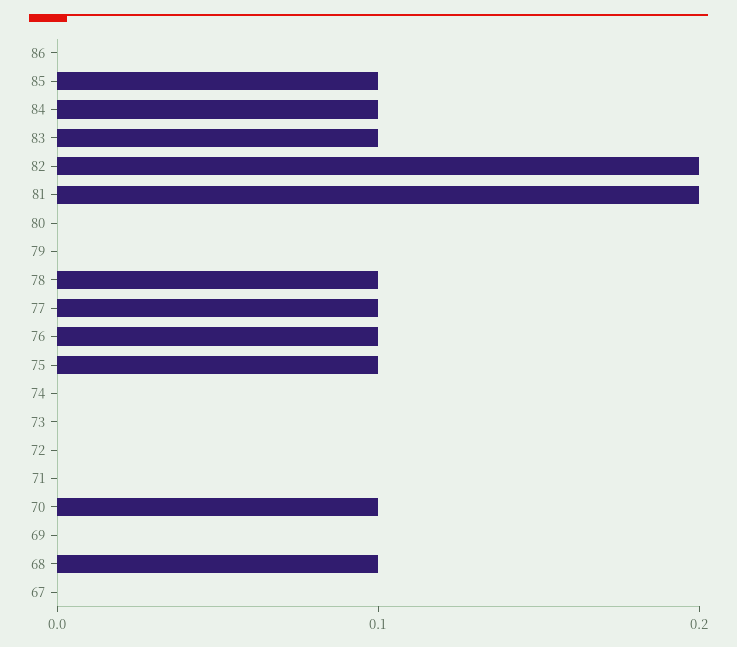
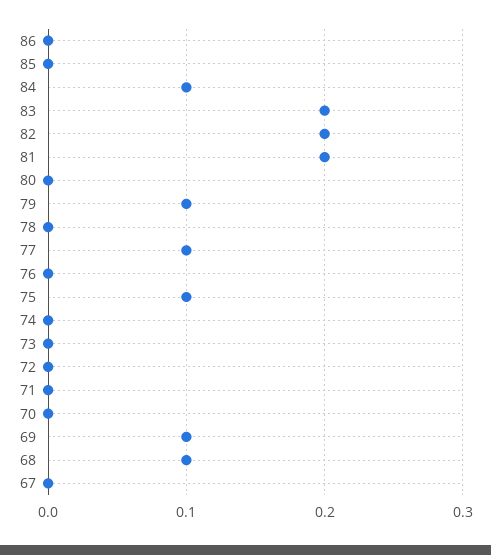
  {
    "86": 0,
-   "85": 0.1,
+   "85": 0,
    "84": 0.1,
-   "83": 0.1,
+   "83": 0.2,
    "82": 0.2,
    "81": 0.2,
    "80": 0,
-   "79": 0,
+   "79": 0.1,
-   "78": 0.1,
+   "78": 0,
    "77": 0.1,
-   "76": 0.1,
+   "76": 0,
    "75": 0.1,
    "74": 0,
    "73": 0,
    "72": 0,
    "71": 0,
-   "70": 0.1,
+   "70": 0,
-   "69": 0,
+   "69": 0.1,
    "68": 0.1,
    "67": 0
  }

